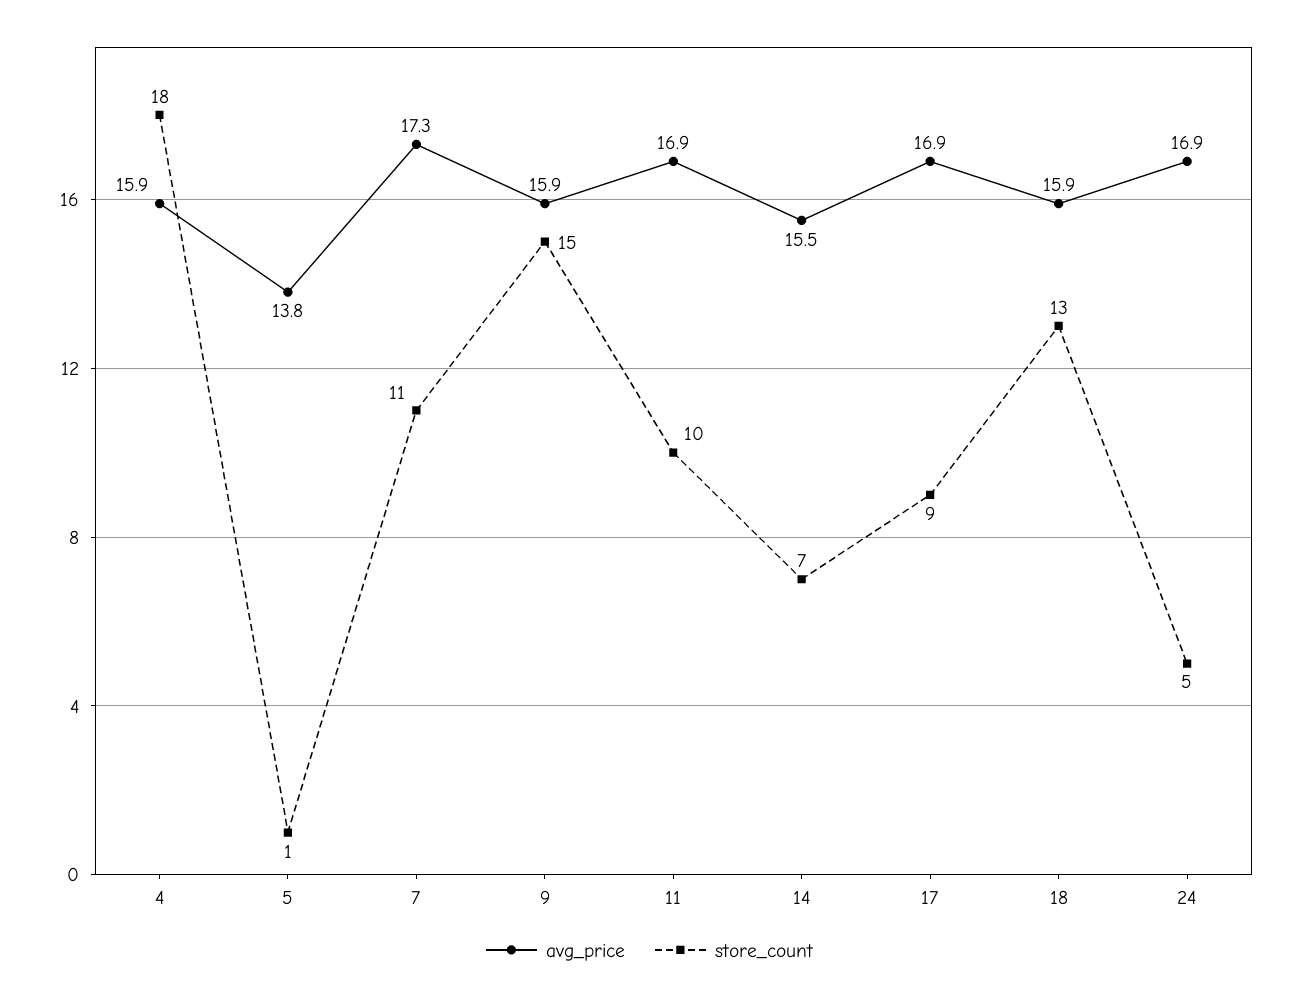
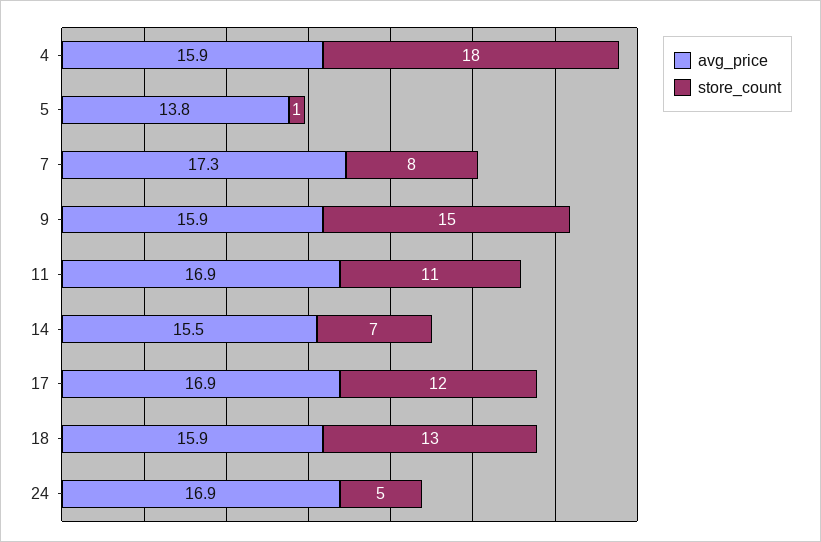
  {
    "avg_price": {
      "4": 15.9,
      "5": 13.8,
      "7": 17.3,
      "9": 15.9,
      "11": 16.9,
      "14": 15.5,
      "17": 16.9,
      "18": 15.9,
      "24": 16.9
    },
    "store_count": {
      "4": 18,
      "5": 1,
-     "7": 11,
+     "7": 8,
      "9": 15,
-     "11": 10,
+     "11": 11,
      "14": 7,
-     "17": 9,
+     "17": 12,
      "18": 13,
      "24": 5
    }
  }

